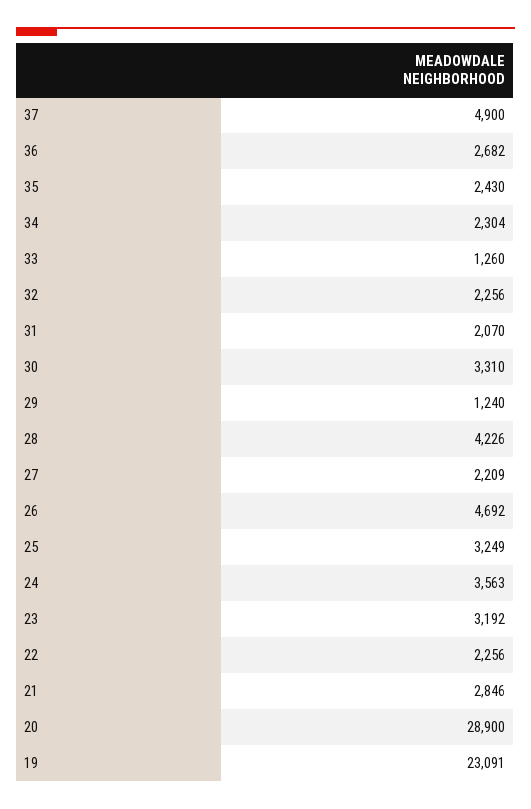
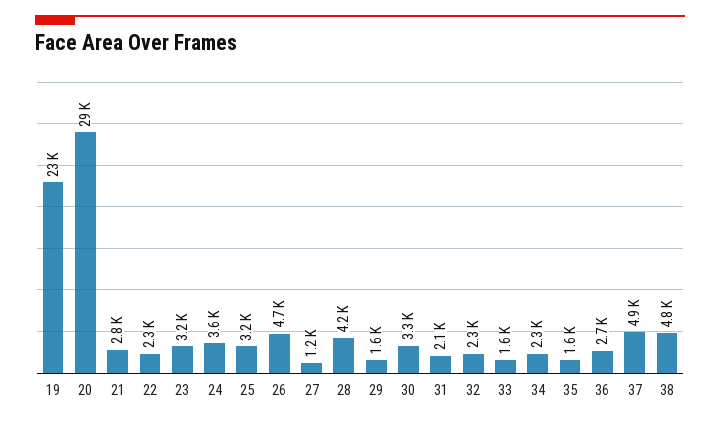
  {
    "37": 4900,
    "36": 2682,
-   "35": 2430,
+   "35": 1600,
    "34": 2304,
-   "33": 1260,
+   "33": 1600,
    "32": 2256,
    "31": 2070,
    "30": 3310,
-   "29": 1240,
+   "29": 1600,
    "28": 4226,
-   "27": 2209,
+   "27": 1200,
    "26": 4692,
    "25": 3249,
    "24": 3563,
    "23": 3192,
    "22": 2256,
    "21": 2846,
    "20": 28900,
-   "19": 23091
+   "19": 23091,
+   "38": 4800
  }

